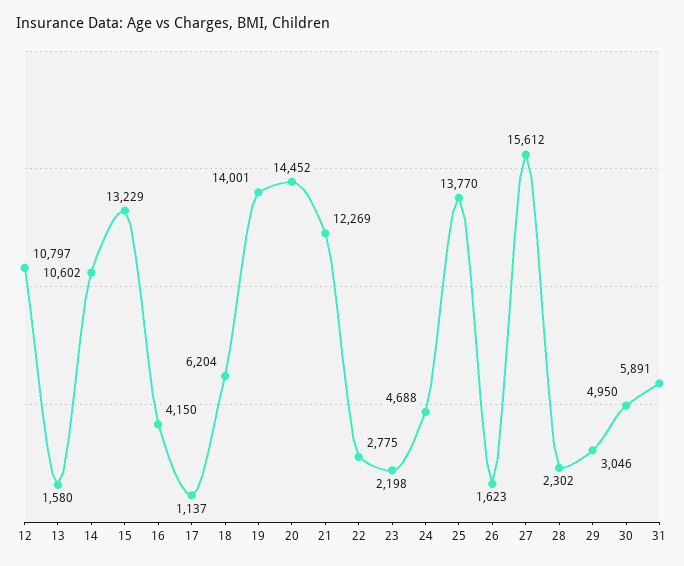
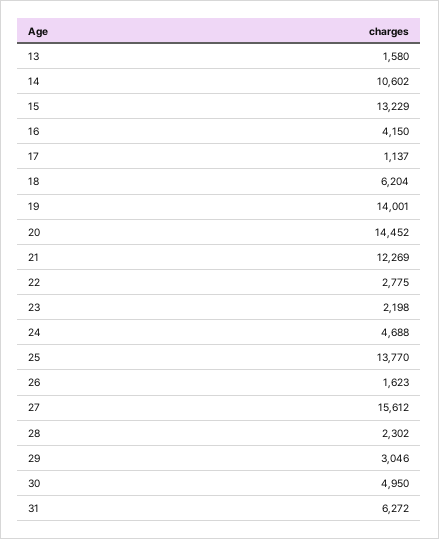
  {
-   "12": 10797,
    "13": 1580,
    "14": 10602,
    "15": 13229,
    "16": 4150,
    "17": 1137,
    "18": 6204,
    "19": 14001,
    "20": 14452,
    "21": 12269,
    "22": 2775,
    "23": 2198,
    "24": 4688,
    "25": 13770,
    "26": 1623,
    "27": 15612,
    "28": 2302,
    "29": 3046,
    "30": 4950,
-   "31": 5891
+   "31": 6272
  }

